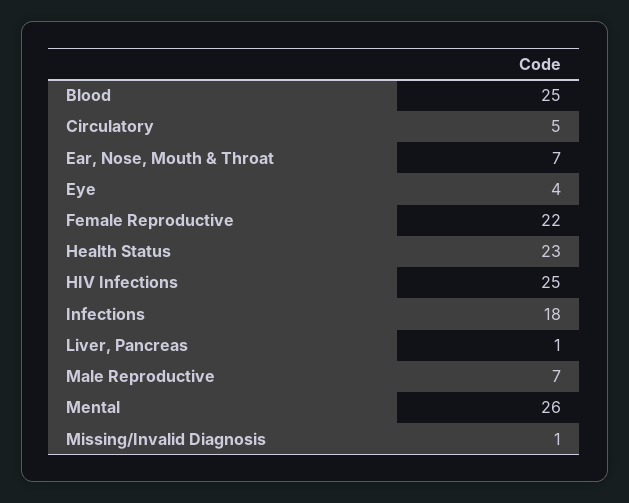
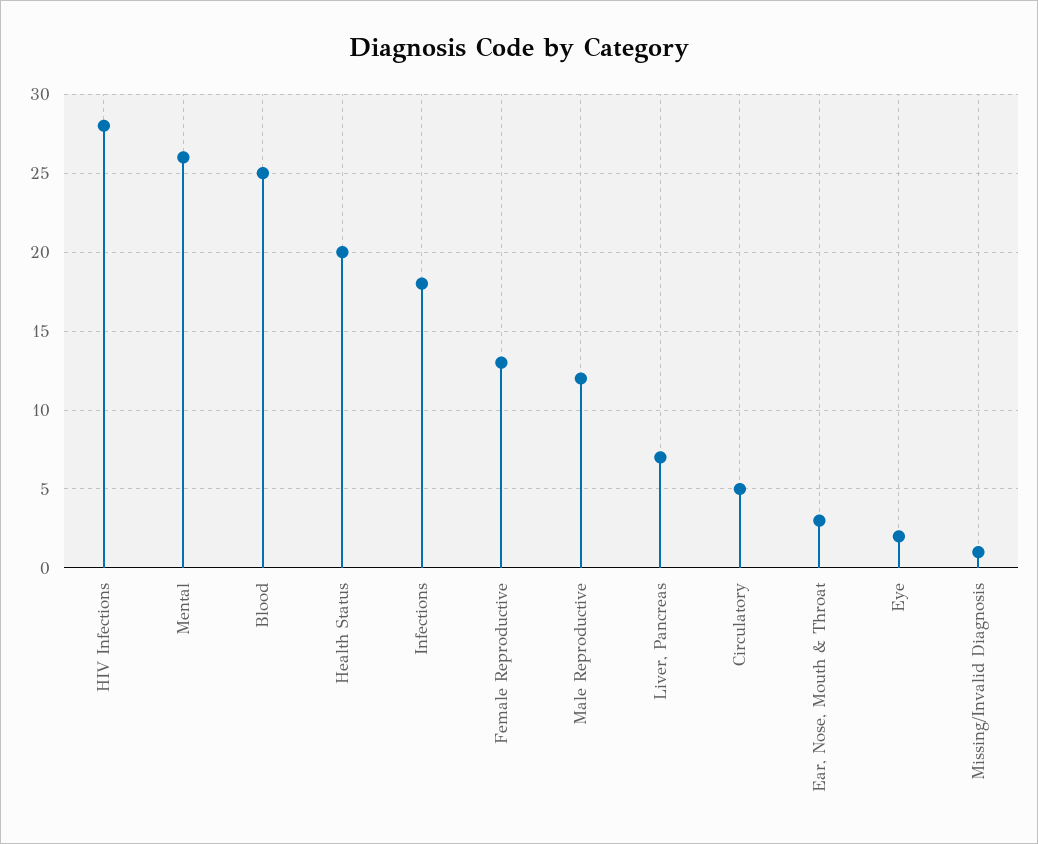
  {
    "Blood": 25,
    "Circulatory": 5,
-   "Ear, Nose, Mouth & Throat": 7,
+   "Ear, Nose, Mouth & Throat": 3,
-   "Eye": 4,
+   "Eye": 2,
-   "Female Reproductive": 22,
+   "Female Reproductive": 13,
-   "Health Status": 23,
+   "Health Status": 20,
-   "HIV Infections": 25,
+   "HIV Infections": 28,
    "Infections": 18,
-   "Liver, Pancreas": 1,
+   "Liver, Pancreas": 7,
-   "Male Reproductive": 7,
+   "Male Reproductive": 12,
    "Mental": 26,
    "Missing/Invalid Diagnosis": 1
  }

